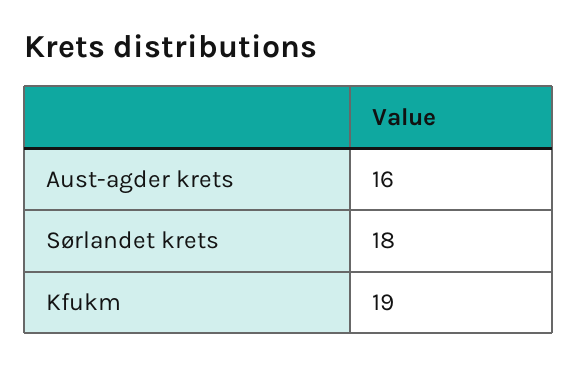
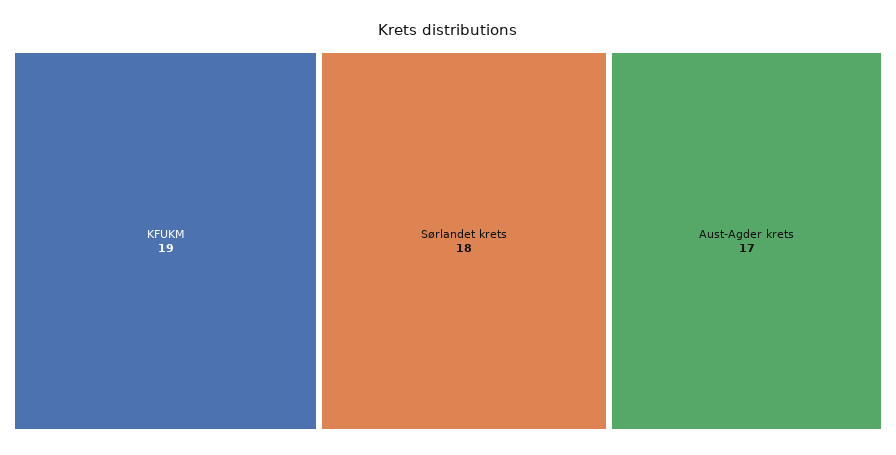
  {
-   "Aust-agder krets": 16,
+   "Aust-agder krets": 17,
    "Sørlandet krets": 18,
    "Kfukm": 19
  }

